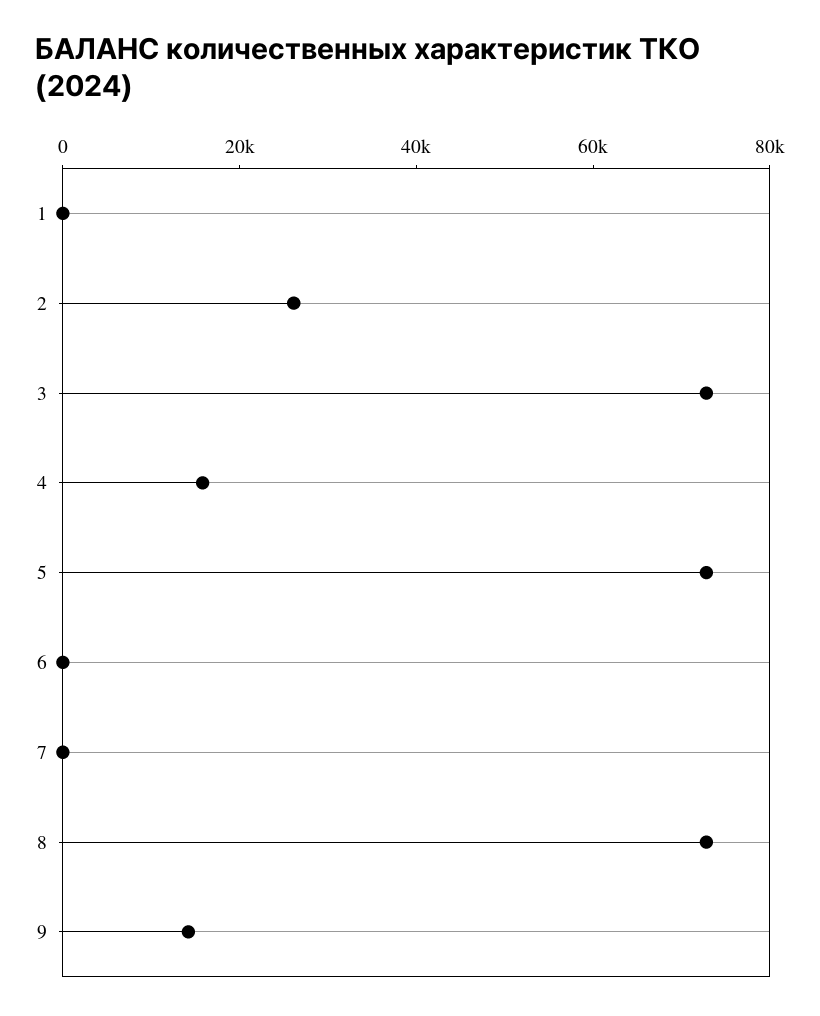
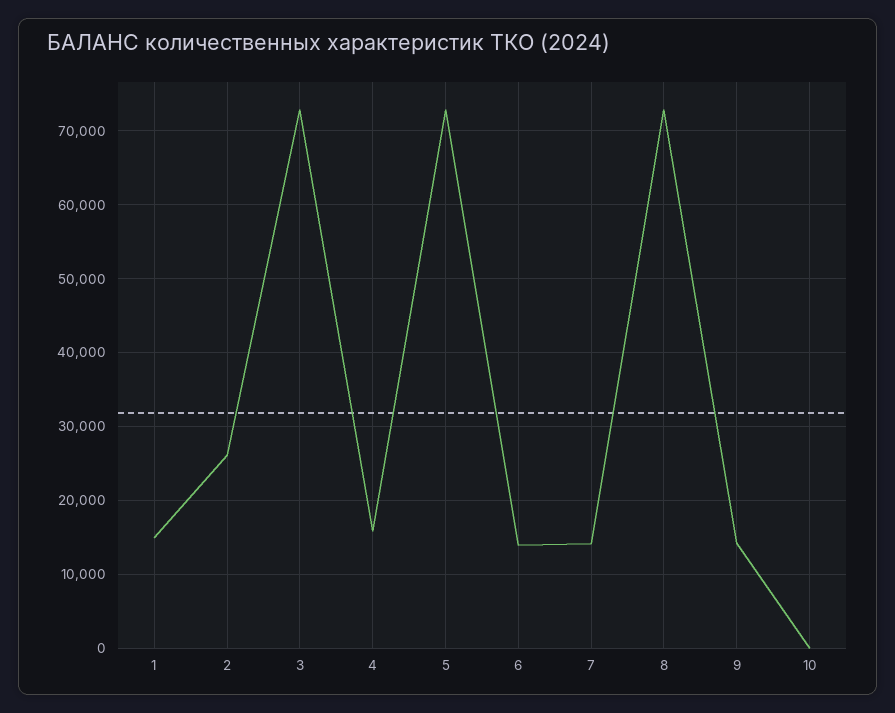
  {
-   "1": 0,
+   "1": 15000,
    "2": 26000,
    "3": 73000,
    "4": 16000,
    "5": 73000,
-   "6": 0,
+   "6": 14000,
-   "7": 0,
+   "7": 14000,
    "8": 73000,
-   "9": 14000
+   "9": 14000,
+   "10": 0
  }

